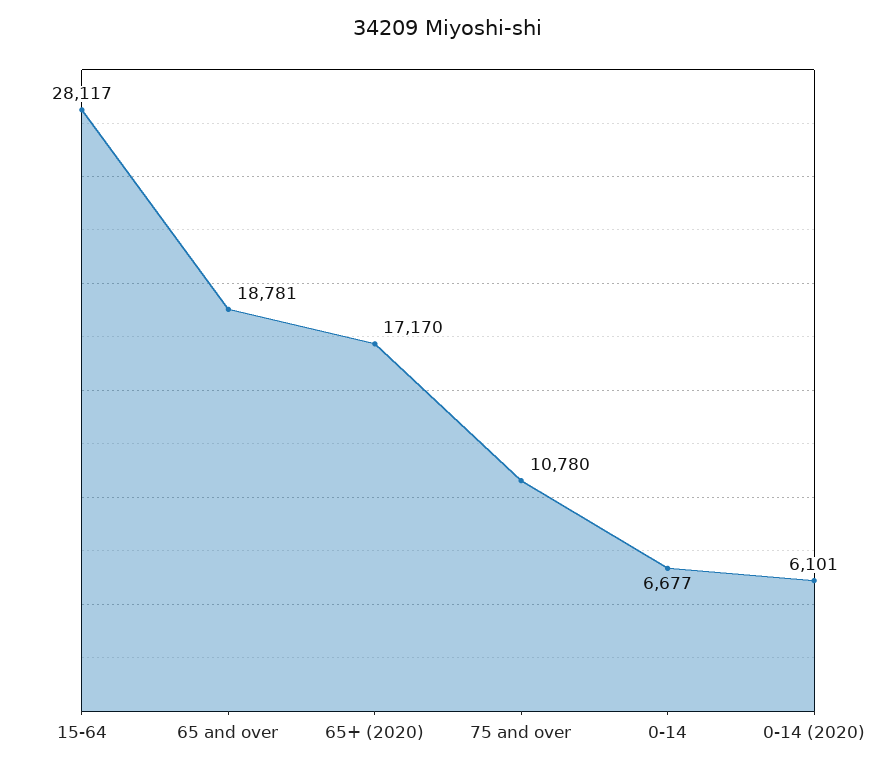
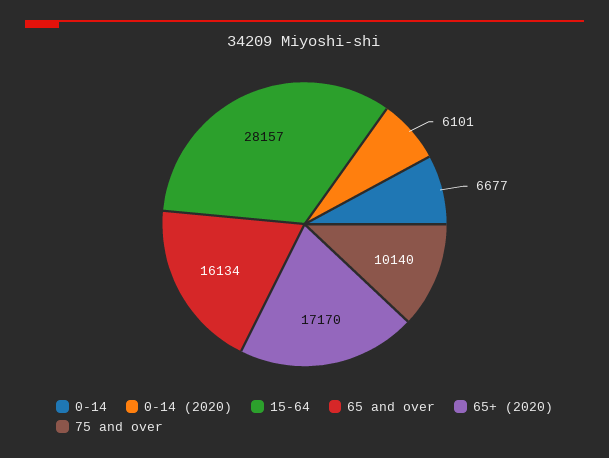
  {
-   "15-64": 28117,
+   "15-64": 28157,
-   "65 and over": 18781,
+   "65 and over": 16134,
    "65+ (2020)": 17170,
-   "75 and over": 10780,
+   "75 and over": 10140,
    "0-14": 6677,
    "0-14 (2020)": 6101
  }

